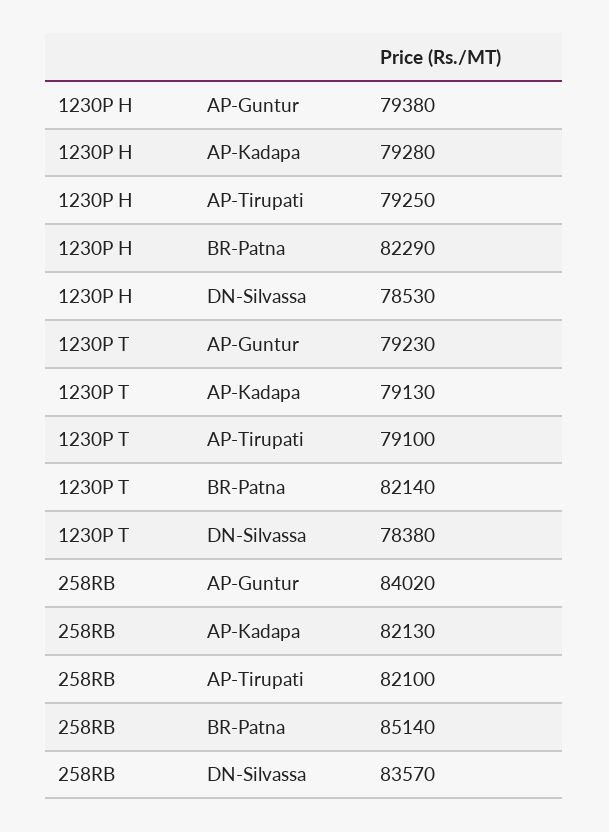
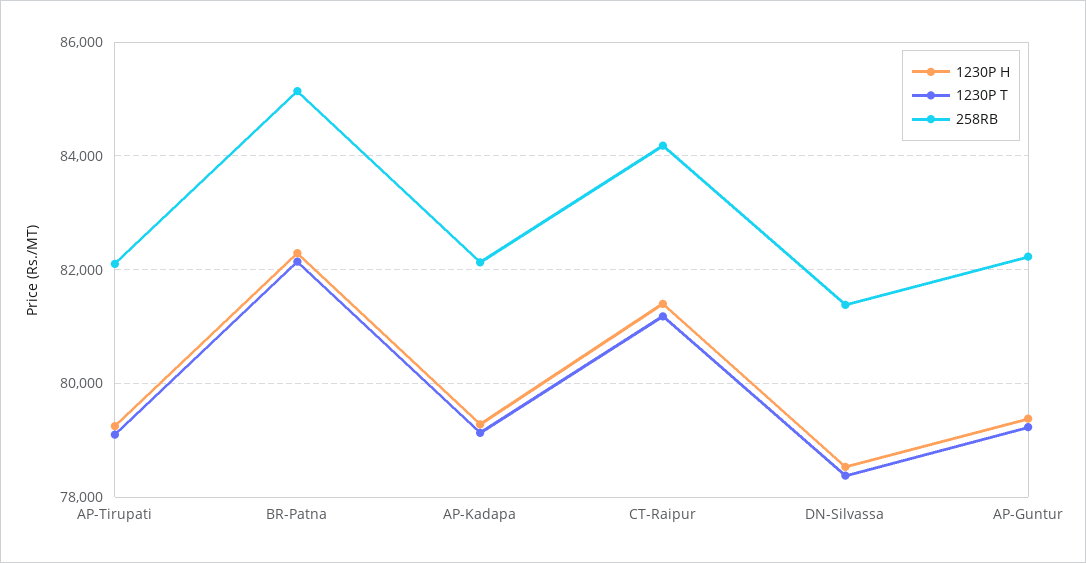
  {
    "1230P H": {
      "AP-Guntur": 79380,
      "AP-Kadapa": 79280,
      "AP-Tirupati": 79250,
      "BR-Patna": 82290,
-     "DN-Silvassa": 78530
+     "DN-Silvassa": 78530,
+     "CT-Raipur": 81400
    },
    "1230P T": {
      "AP-Guntur": 79230,
      "AP-Kadapa": 79130,
      "AP-Tirupati": 79100,
      "BR-Patna": 82140,
-     "DN-Silvassa": 78380
+     "DN-Silvassa": 78380,
+     "CT-Raipur": 81200
    },
    "258RB": {
-     "AP-Guntur": 84020,
+     "AP-Guntur": 82200,
      "AP-Kadapa": 82130,
      "AP-Tirupati": 82100,
      "BR-Patna": 85140,
-     "DN-Silvassa": 83570
+     "DN-Silvassa": 81400,
+     "CT-Raipur": 84200
    }
  }

